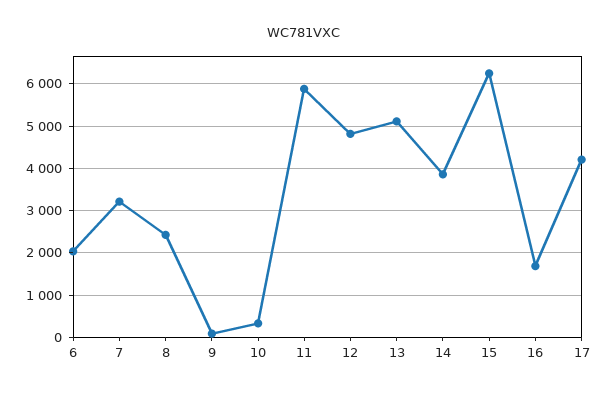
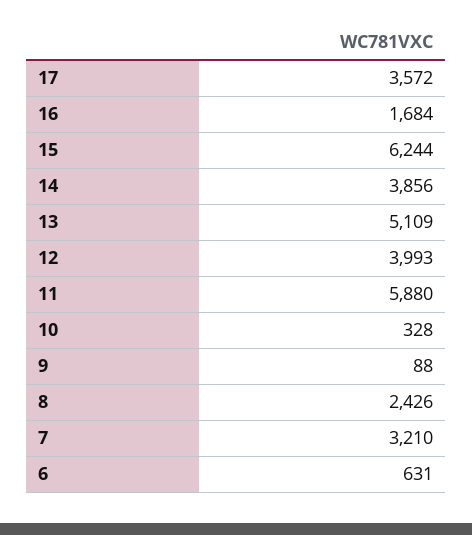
  {
-   "6": 2000,
+   "6": 631,
    "7": 3210,
    "8": 2426,
    "9": 88,
    "10": 328,
    "11": 5880,
-   "12": 4800,
+   "12": 3993,
    "13": 5109,
    "14": 3856,
    "15": 6244,
    "16": 1684,
-   "17": 4200
+   "17": 3572
  }

